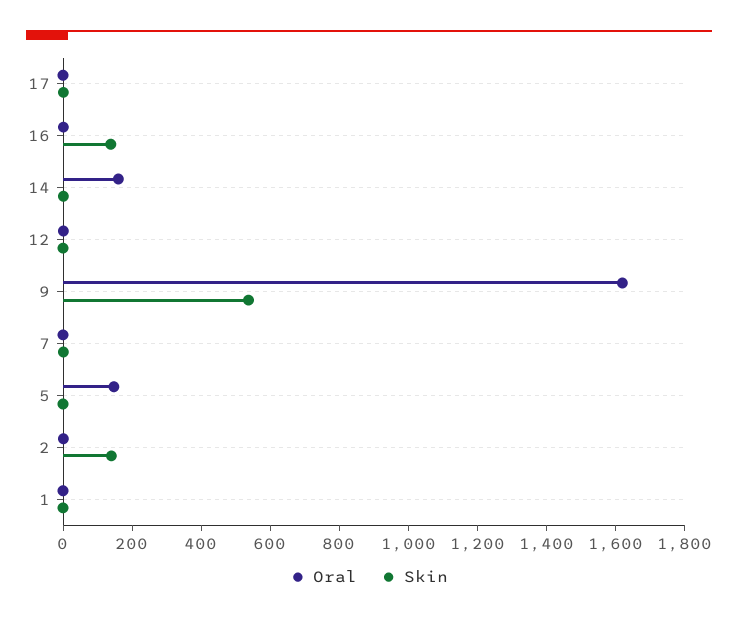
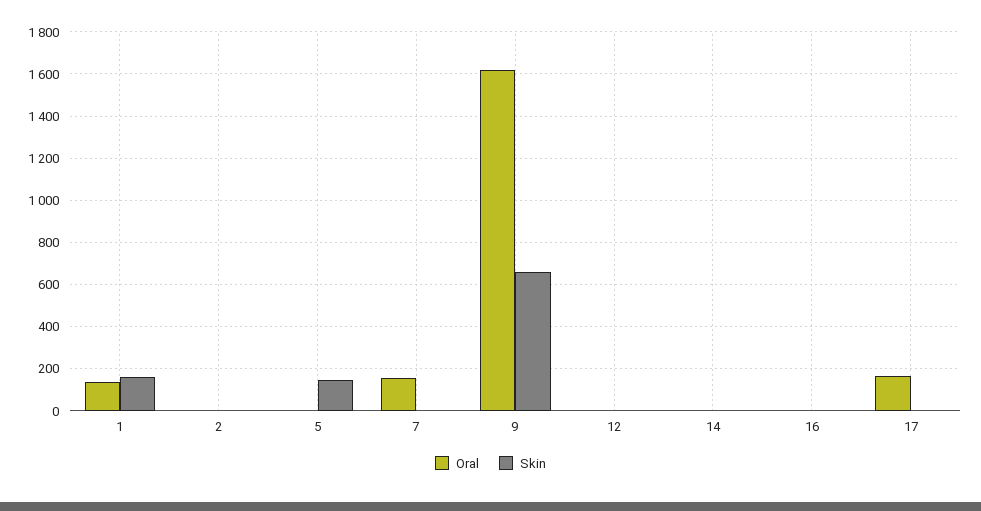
  {
    "Oral": {
-     "17": 0,
+     "17": 150,
      "16": 0,
-     "14": 150,
+     "14": 0,
      "12": 0,
      "9": 1600,
-     "7": 0,
+     "7": 150,
-     "5": 150,
+     "5": 0,
      "2": 0,
-     "1": 0
+     "1": 150
    },
    "Skin": {
      "17": 0,
-     "16": 150,
+     "16": 0,
      "14": 0,
      "12": 0,
-     "9": 550,
+     "9": 650,
      "7": 0,
-     "5": 0,
+     "5": 150,
-     "2": 150,
+     "2": 0,
-     "1": 0
+     "1": 150
    }
  }

